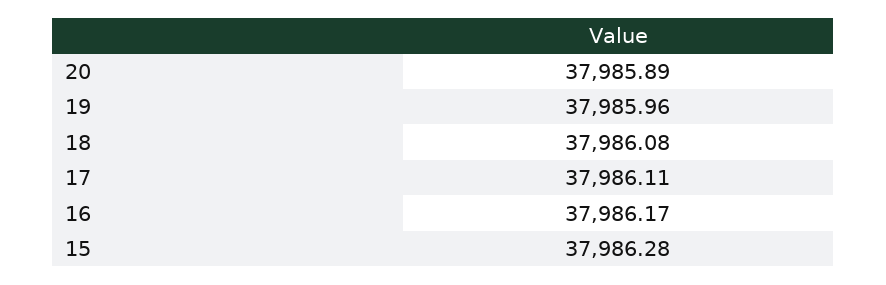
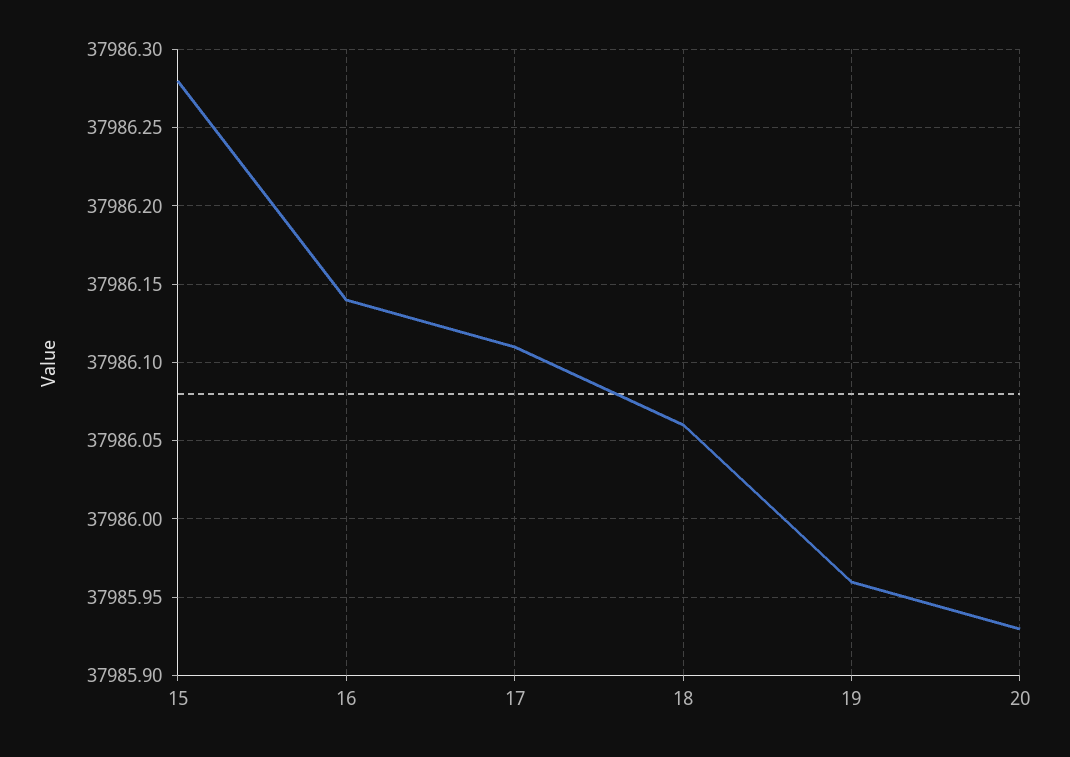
  {
-   "20": 37985.89,
+   "20": 37985.93,
    "19": 37985.96,
-   "18": 37986.08,
+   "18": 37986.06,
    "17": 37986.11,
-   "16": 37986.17,
+   "16": 37986.14,
    "15": 37986.28
  }

